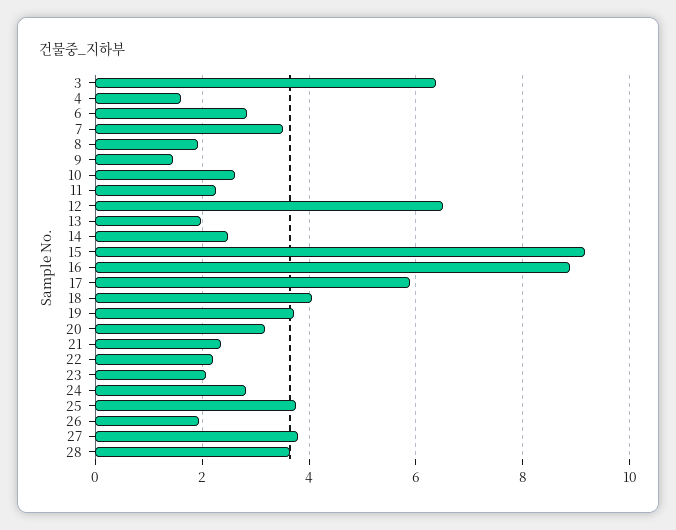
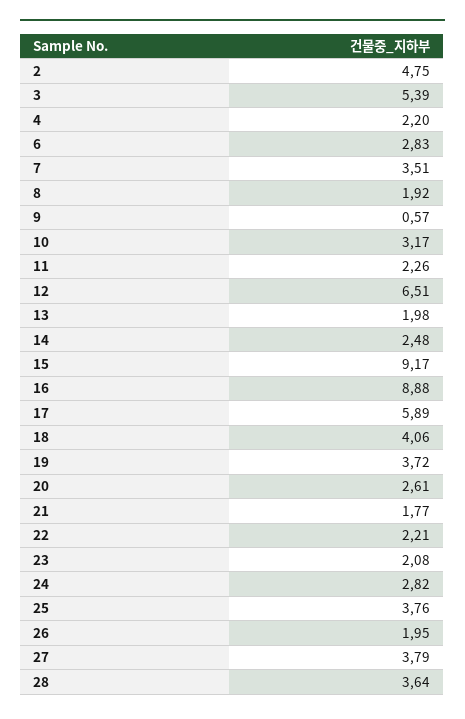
  {
-   "3": 6.4,
+   "3": 5.39,
-   "4": 1.6,
+   "4": 2.2,
    "6": 2.83,
    "7": 3.51,
    "8": 1.92,
-   "9": 1.4,
+   "9": 0.57,
-   "10": 2.6,
+   "10": 3.17,
    "11": 2.26,
    "12": 6.51,
    "13": 1.98,
    "14": 2.48,
    "15": 9.17,
    "16": 8.88,
    "17": 5.89,
    "18": 4.06,
    "19": 3.72,
-   "20": 3.2,
+   "20": 2.61,
-   "21": 2.4,
+   "21": 1.77,
    "22": 2.21,
    "23": 2.08,
    "24": 2.82,
    "25": 3.76,
    "26": 1.95,
    "27": 3.79,
-   "28": 3.64
+   "28": 3.64,
+   "2": 4.75
  }

